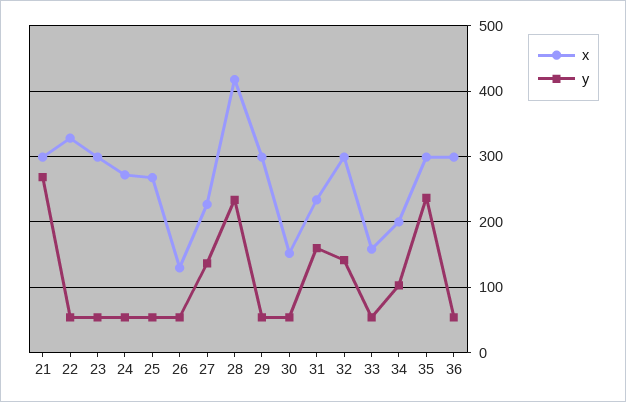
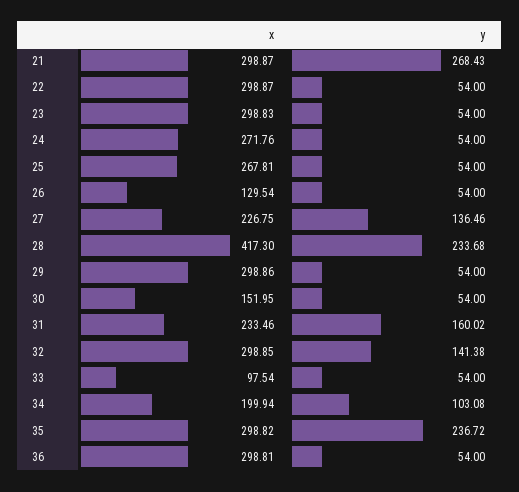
  {
    "x": {
      "21": 298.87,
-     "22": 330,
+     "22": 298.87,
      "23": 298.83,
      "24": 271.76,
      "25": 267.81,
      "26": 129.54,
      "27": 226.75,
      "28": 417.3,
      "29": 298.86,
      "30": 151.95,
      "31": 233.46,
      "32": 298.85,
-     "33": 160,
+     "33": 97.54,
      "34": 199.94,
      "35": 298.82,
      "36": 298.81
    },
    "y": {
      "21": 268.43,
      "22": 54,
      "23": 54,
      "24": 54,
      "25": 54,
      "26": 54,
      "27": 136.46,
      "28": 233.68,
      "29": 54,
      "30": 54,
      "31": 160.02,
      "32": 141.38,
      "33": 54,
      "34": 103.08,
      "35": 236.72,
      "36": 54
    }
  }

